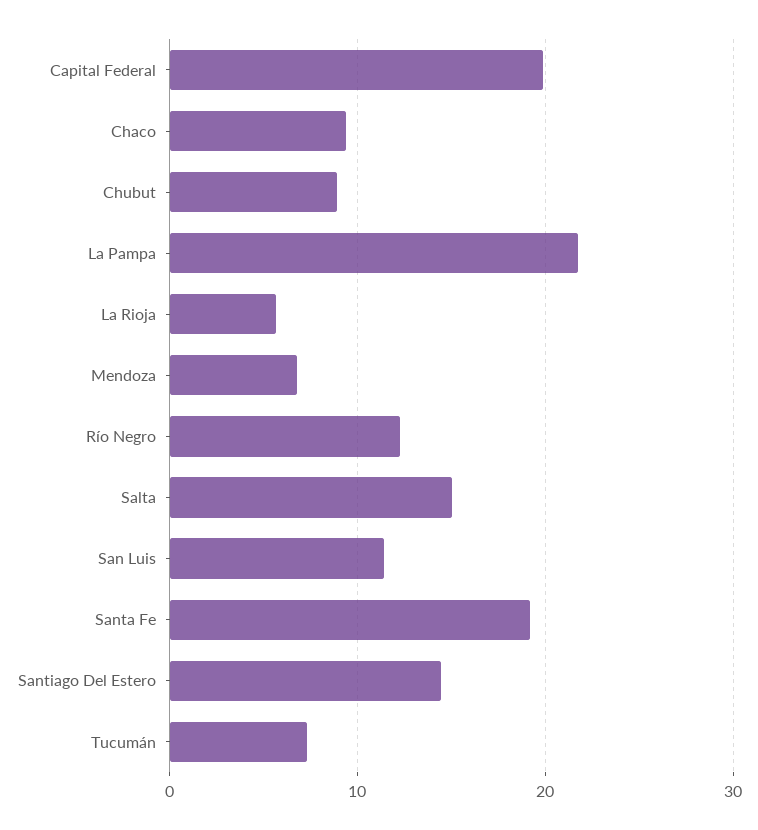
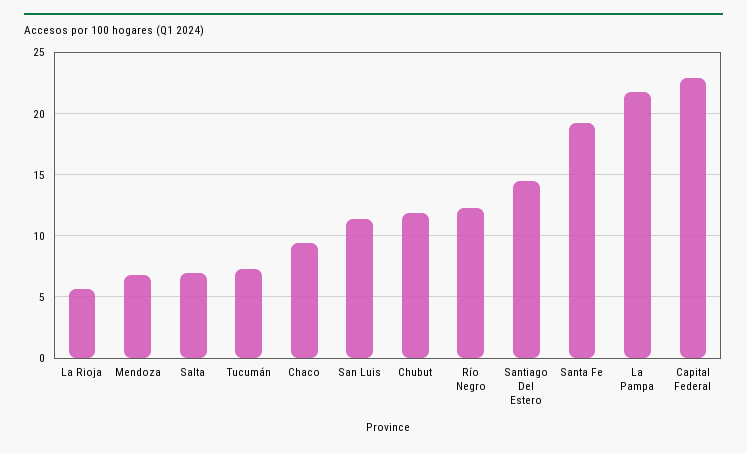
  {
-   "Capital Federal": 20,
+   "Capital Federal": 23,
    "Chaco": 9.5,
-   "Chubut": 9,
+   "Chubut": 12,
    "La Pampa": 21.5,
    "La Rioja": 5.5,
    "Mendoza": 7,
    "Río Negro": 12.5,
-   "Salta": 15,
+   "Salta": 7,
    "San Luis": 11.5,
    "Santa Fe": 19,
    "Santiago Del Estero": 14.5,
    "Tucumán": 7.5
  }

